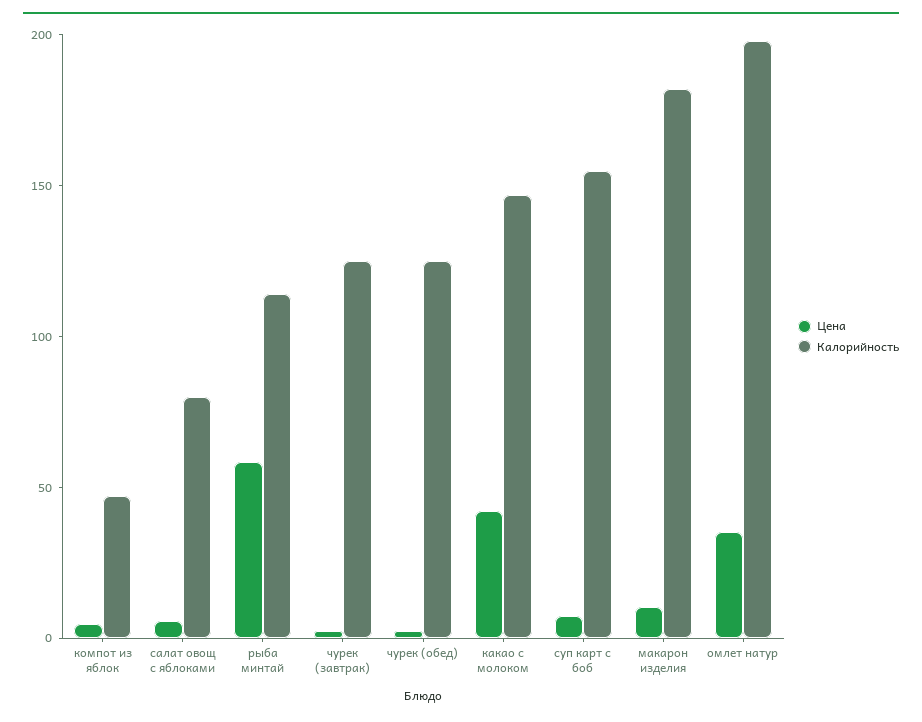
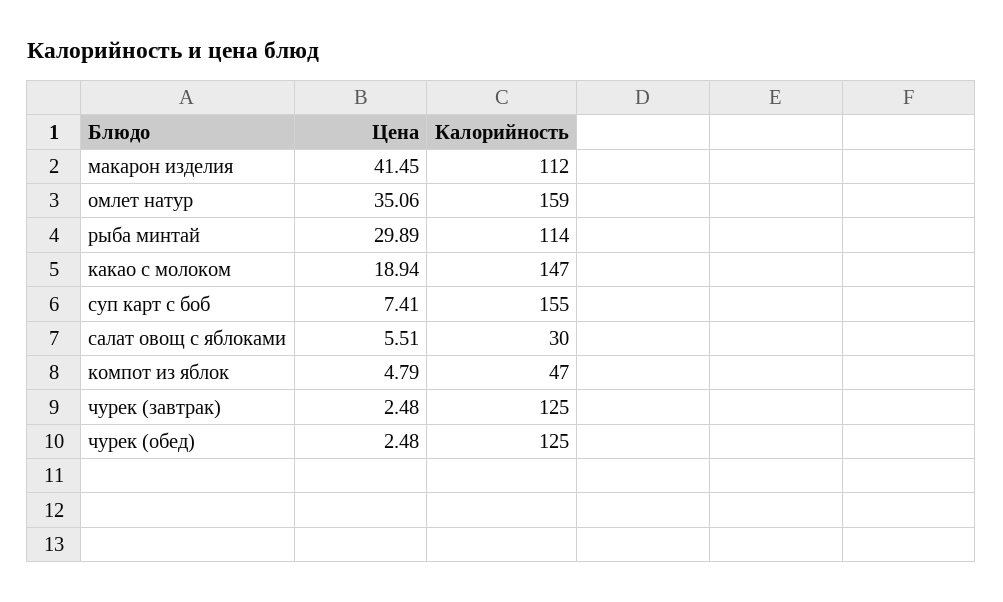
  {
    "Цена": {
      "компот из яблок": 4.79,
      "салат овощ с яблоками": 5.51,
-     "рыба минтай": 60,
+     "рыба минтай": 29.89,
      "чурек (завтрак)": 2.48,
      "чурек (обед)": 2.48,
-     "какао с молоком": 40,
+     "какао с молоком": 18.94,
      "суп карт с боб": 7.41,
-     "макарон изделия": 10,
+     "макарон изделия": 41.45,
      "омлет натур": 35.06
    },
    "Калорийность": {
      "компот из яблок": 47,
-     "салат овощ с яблоками": 80,
+     "салат овощ с яблоками": 30,
      "рыба минтай": 114,
      "чурек (завтрак)": 125,
      "чурек (обед)": 125,
      "какао с молоком": 147,
      "суп карт с боб": 155,
-     "макарон изделия": 180,
+     "макарон изделия": 112,
-     "омлет натур": 200
+     "омлет натур": 159
    }
  }

